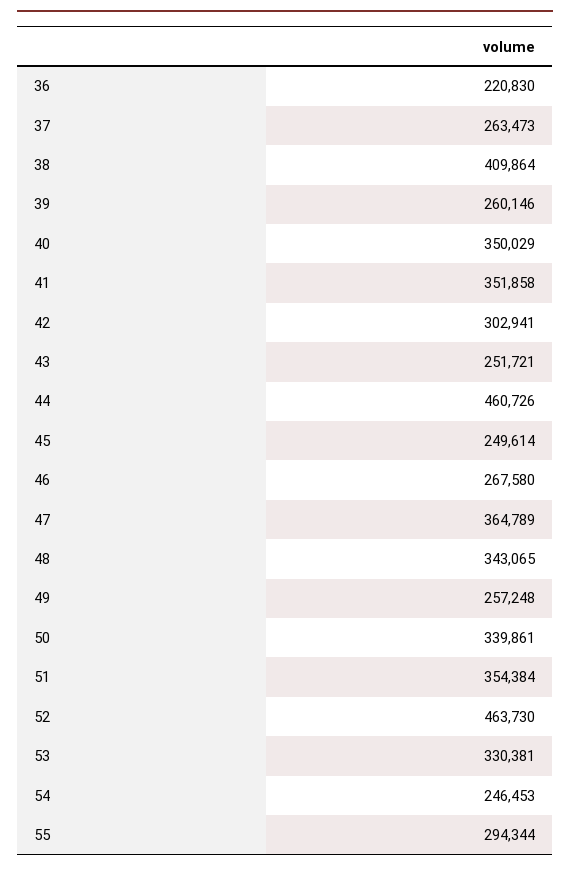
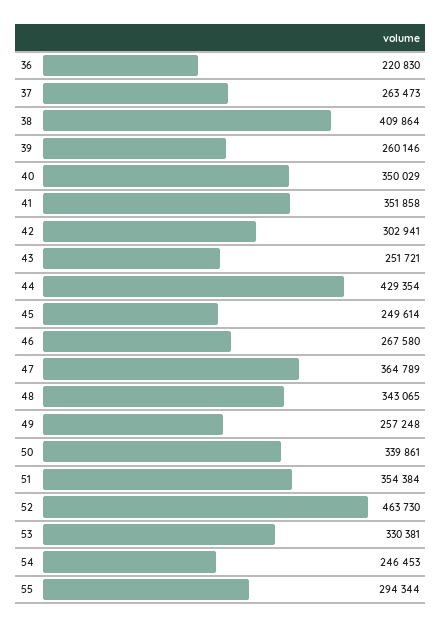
  {
    "36": 220830,
    "37": 263473,
    "38": 409864,
    "39": 260146,
    "40": 350029,
    "41": 351858,
    "42": 302941,
    "43": 251721,
-   "44": 460726,
+   "44": 429354,
    "45": 249614,
    "46": 267580,
    "47": 364789,
    "48": 343065,
    "49": 257248,
    "50": 339861,
    "51": 354384,
    "52": 463730,
    "53": 330381,
    "54": 246453,
    "55": 294344
  }

